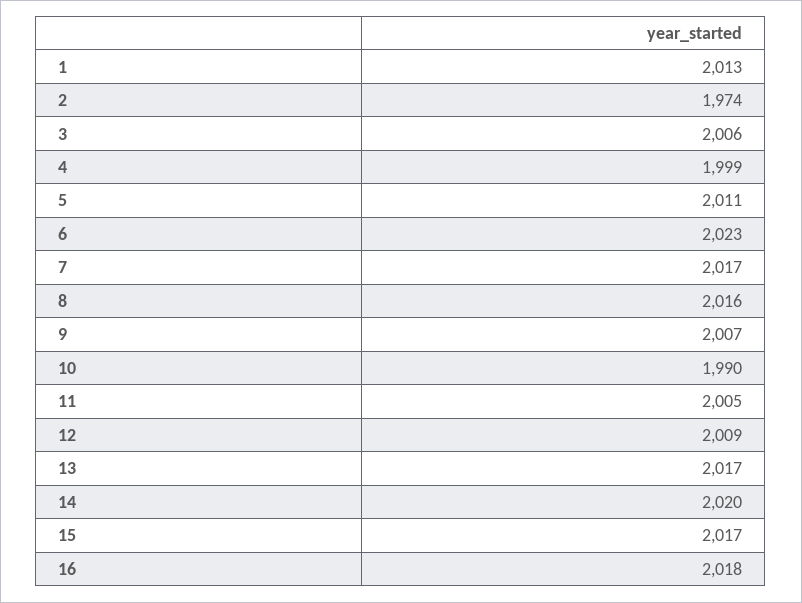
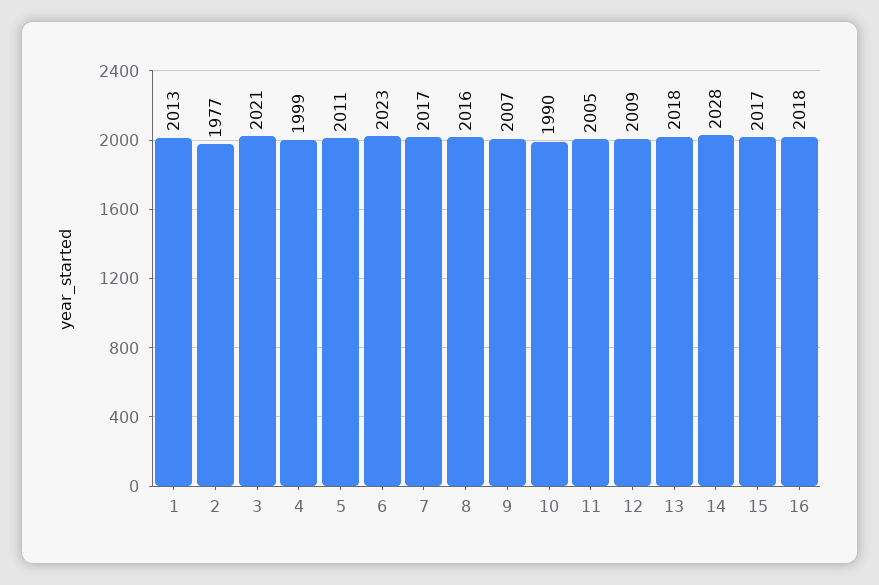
  {
    "1": 2013,
-   "2": 1974,
+   "2": 1977,
-   "3": 2006,
+   "3": 2021,
    "4": 1999,
    "5": 2011,
    "6": 2023,
    "7": 2017,
    "8": 2016,
    "9": 2007,
    "10": 1990,
    "11": 2005,
    "12": 2009,
-   "13": 2017,
+   "13": 2018,
-   "14": 2020,
+   "14": 2028,
    "15": 2017,
    "16": 2018
  }

